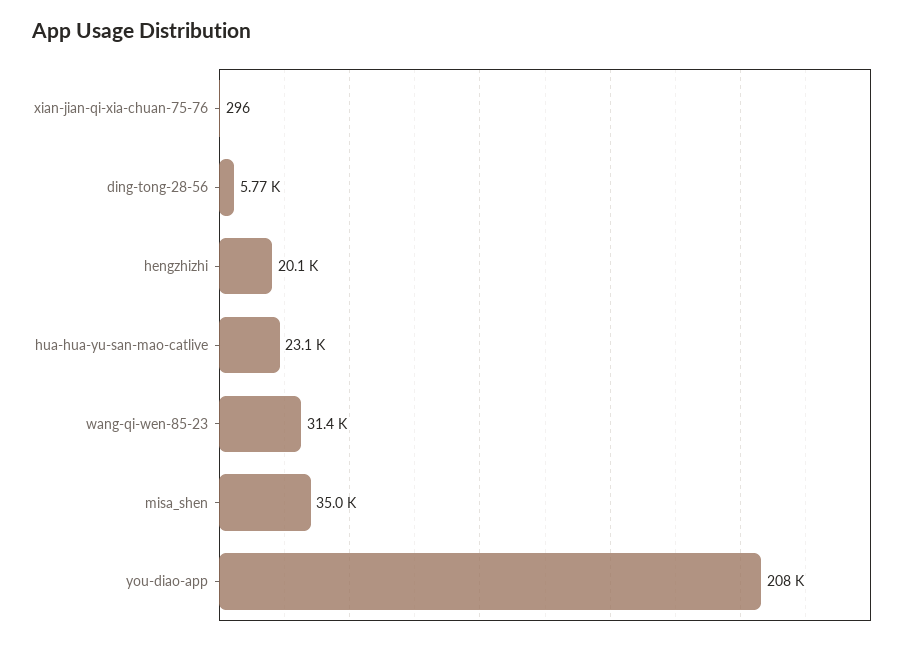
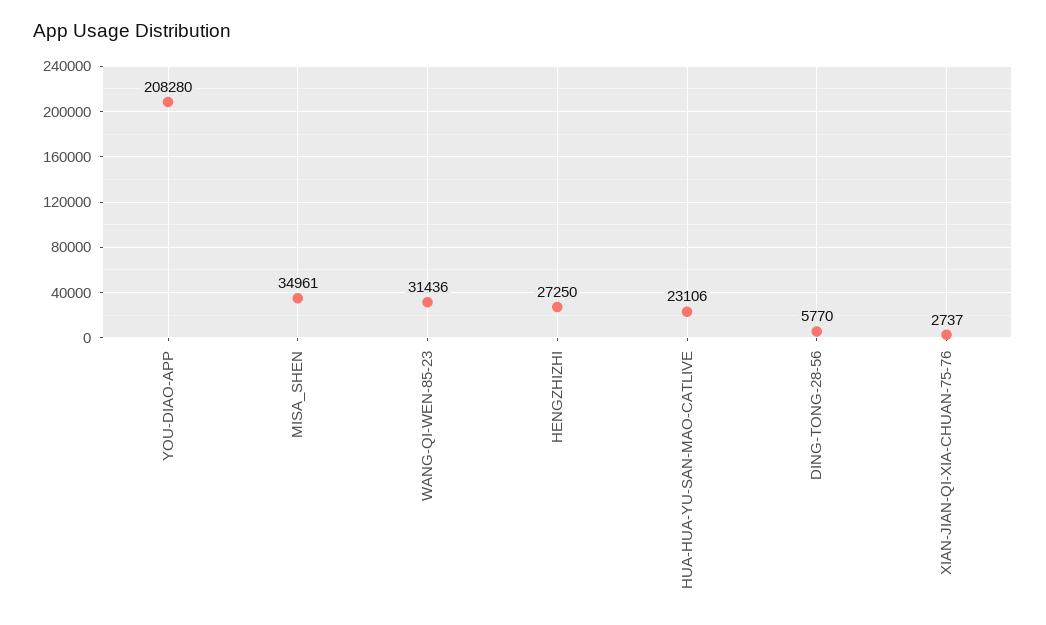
  {
-   "xian-jian-qi-xia-chuan-75-76": 296,
+   "xian-jian-qi-xia-chuan-75-76": 2737,
    "ding-tong-28-56": 5770,
-   "hengzhizhi": 20100,
+   "hengzhizhi": 27250,
    "hua-hua-yu-san-mao-catlive": 23106,
    "wang-qi-wen-85-23": 31436,
    "misa_shen": 34961,
    "you-diao-app": 208280
  }

